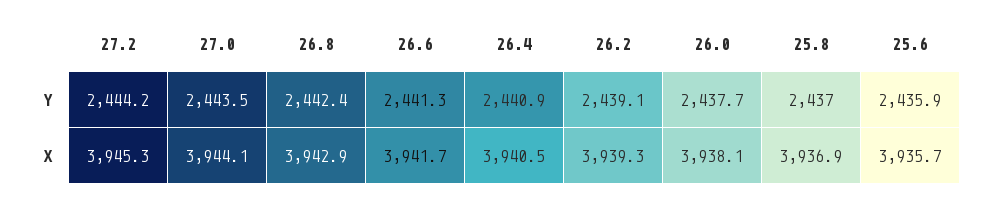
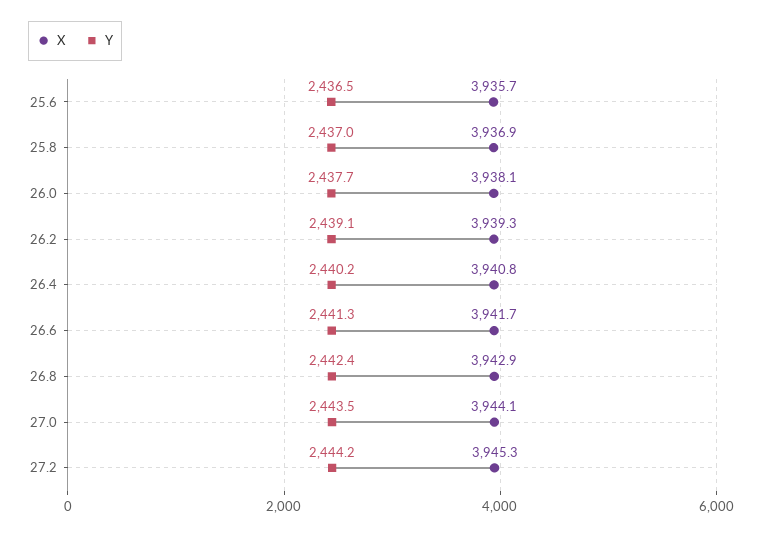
  {
    "Y": {
      "27.2": 2444.2,
      "27.0": 2443.5,
      "26.8": 2442.4,
      "26.6": 2441.3,
-     "26.4": 2440.9,
+     "26.4": 2440.2,
      "26.2": 2439.1,
      "26.0": 2437.7,
      "25.8": 2437,
-     "25.6": 2435.9
+     "25.6": 2436.5
    },
    "X": {
      "27.2": 3945.3,
      "27.0": 3944.1,
      "26.8": 3942.9,
      "26.6": 3941.7,
-     "26.4": 3940.5,
+     "26.4": 3940.8,
      "26.2": 3939.3,
      "26.0": 3938.1,
      "25.8": 3936.9,
      "25.6": 3935.7
    }
  }

